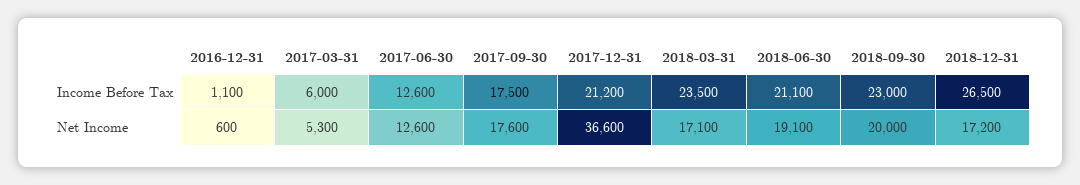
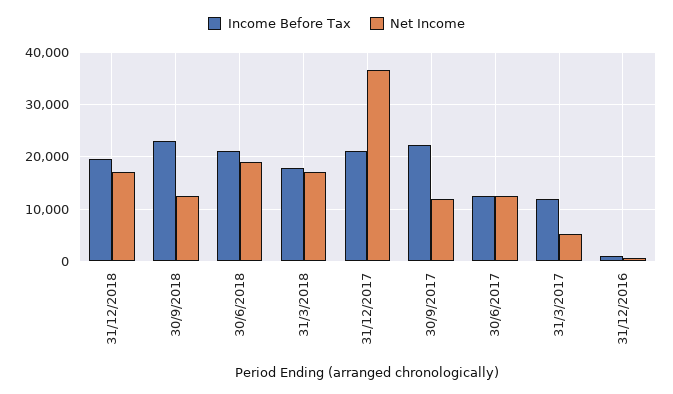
  {
    "Income Before Tax": {
      "2016-12-31": 1100,
-     "2017-03-31": 6000,
+     "2017-03-31": 12000,
      "2017-06-30": 12600,
-     "2017-09-30": 17500,
+     "2017-09-30": 22000,
      "2017-12-31": 21200,
-     "2018-03-31": 23500,
+     "2018-03-31": 18000,
      "2018-06-30": 21100,
      "2018-09-30": 23000,
-     "2018-12-31": 26500
+     "2018-12-31": 20000
    },
    "Net Income": {
      "2016-12-31": 600,
      "2017-03-31": 5300,
      "2017-06-30": 12600,
-     "2017-09-30": 17600,
+     "2017-09-30": 12000,
      "2017-12-31": 36600,
      "2018-03-31": 17100,
      "2018-06-30": 19100,
-     "2018-09-30": 20000,
+     "2018-09-30": 12000,
      "2018-12-31": 17200
    }
  }

